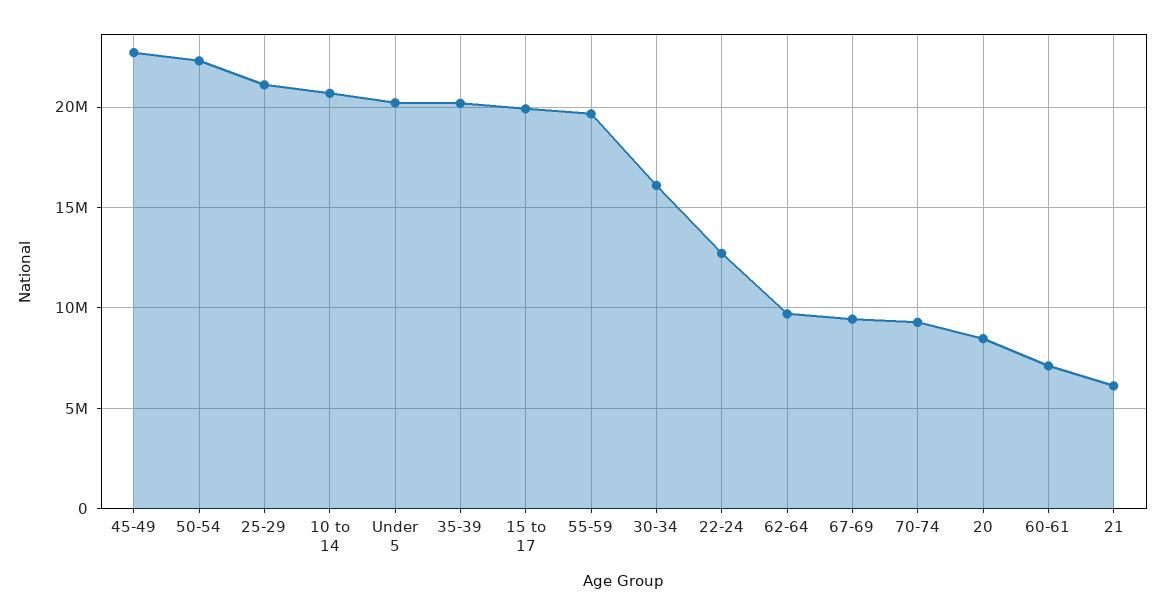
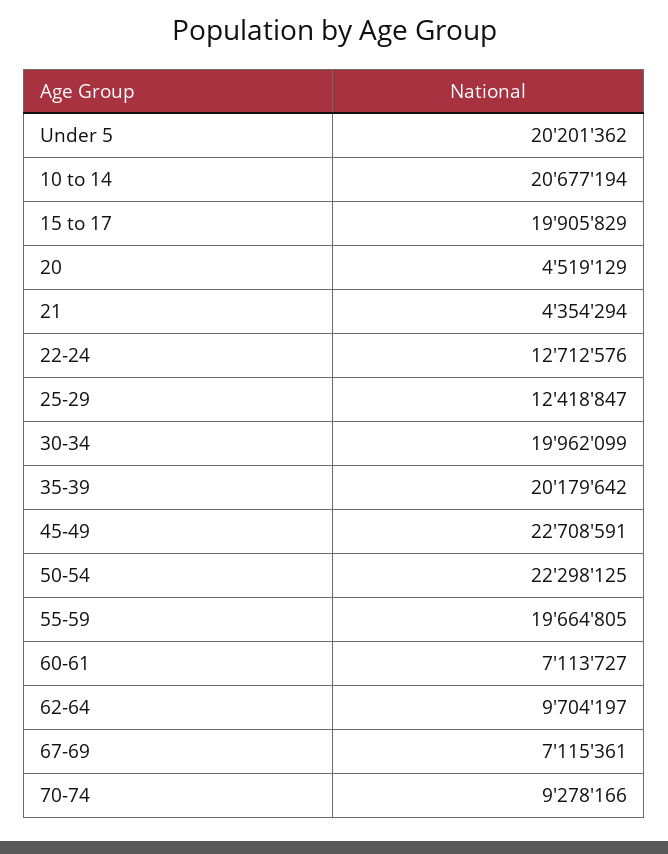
  {
    "45-49": 22708591,
    "50-54": 22298125,
-   "25-29": 21000000,
+   "25-29": 12418847,
    "10 to 14": 20677194,
    "Under 5": 20201362,
    "35-39": 20179642,
    "15 to 17": 19905829,
    "55-59": 19664805,
-   "30-34": 16000000,
+   "30-34": 19962099,
    "22-24": 12712576,
    "62-64": 9704197,
-   "67-69": 9500000,
+   "67-69": 7115361,
    "70-74": 9278166,
-   "20": 8500000,
+   "20": 4519129,
    "60-61": 7113727,
-   "21": 6000000
+   "21": 4354294
  }

